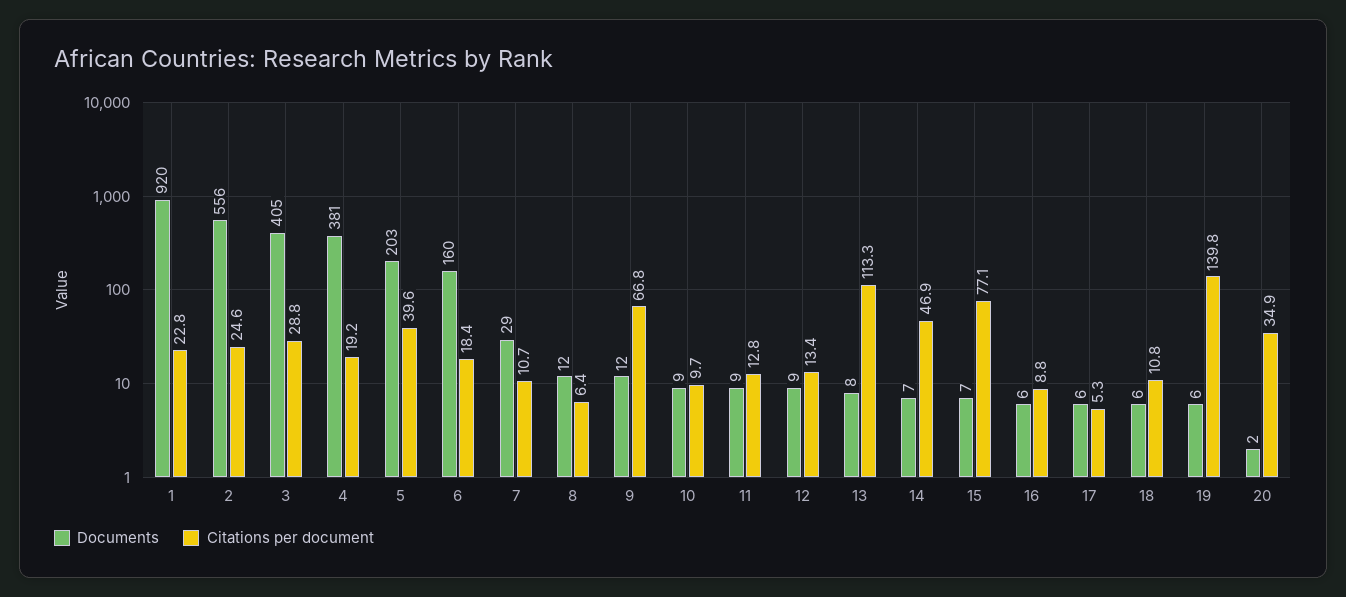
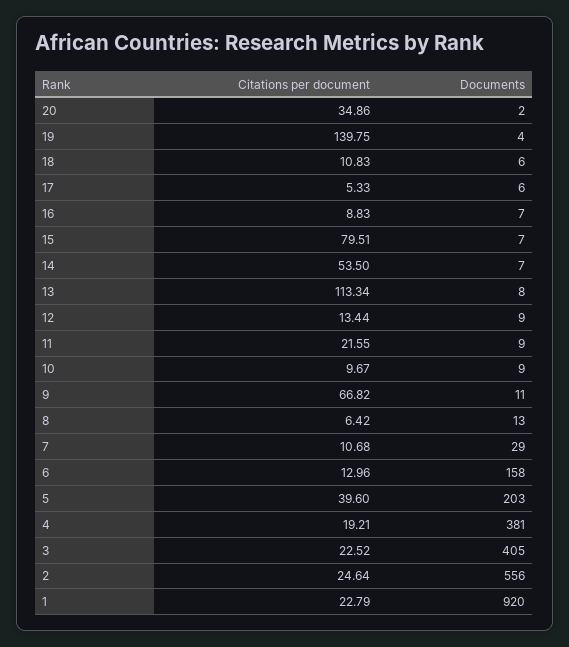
  {
    "Documents": {
      "1": 920,
      "2": 556,
      "3": 405,
      "4": 381,
      "5": 203,
-     "6": 160,
+     "6": 158,
      "7": 29,
-     "8": 12,
+     "8": 13,
-     "9": 12,
+     "9": 11,
      "10": 9,
      "11": 9,
      "12": 9,
      "13": 8,
      "14": 7,
      "15": 7,
-     "16": 6,
+     "16": 7,
      "17": 6,
      "18": 6,
-     "19": 6,
+     "19": 4,
      "20": 2
    },
    "Citations per document": {
      "1": 22.79,
      "2": 24.64,
-     "3": 28.8,
+     "3": 22.52,
      "4": 19.21,
      "5": 39.6,
-     "6": 18.4,
+     "6": 12.96,
      "7": 10.68,
      "8": 6.42,
      "9": 66.82,
      "10": 9.67,
-     "11": 12.8,
+     "11": 21.55,
      "12": 13.44,
      "13": 113.34,
-     "14": 46.9,
+     "14": 53.5,
-     "15": 77.1,
+     "15": 79.51,
      "16": 8.83,
      "17": 5.33,
      "18": 10.83,
      "19": 139.75,
      "20": 34.86
    }
  }

